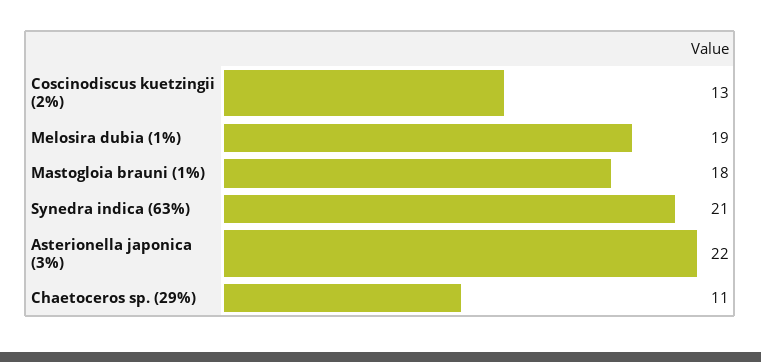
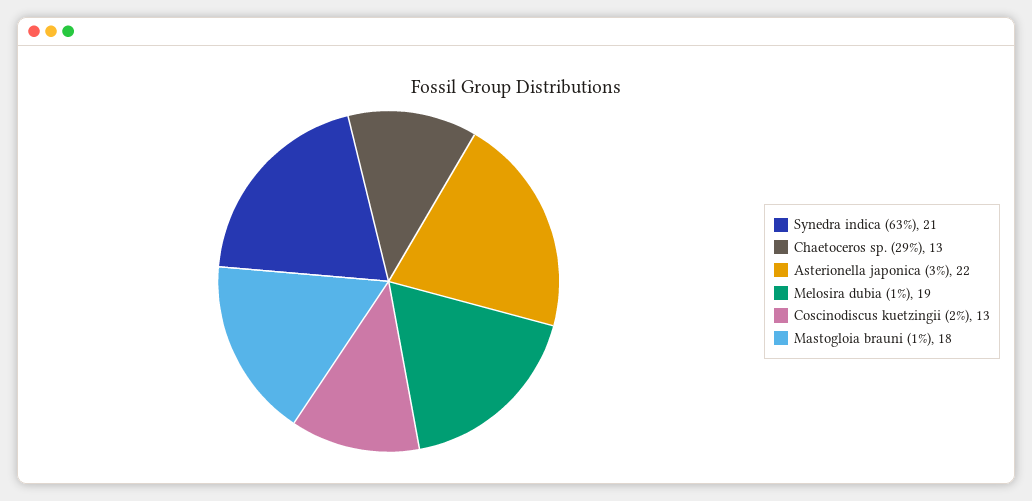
  {
    "Coscinodiscus kuetzingii (2%)": 13,
    "Melosira dubia (1%)": 19,
    "Mastogloia brauni (1%)": 18,
    "Synedra indica (63%)": 21,
    "Asterionella japonica (3%)": 22,
-   "Chaetoceros sp. (29%)": 11
+   "Chaetoceros sp. (29%)": 13
  }

